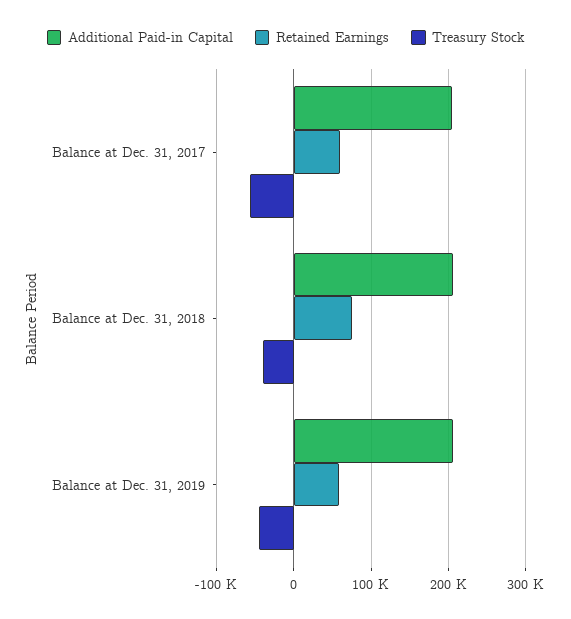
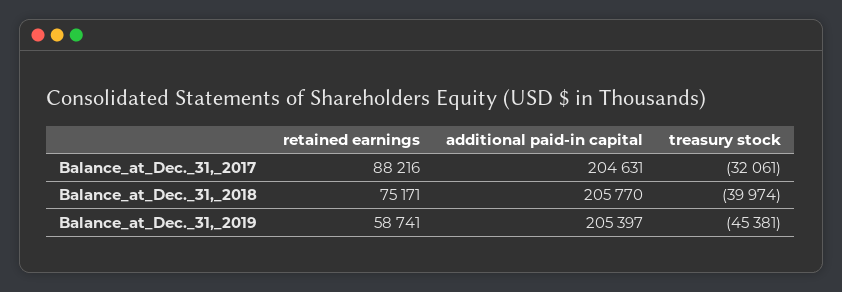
  {
    "Additional Paid-in Capital": {
      "Balance at Dec. 31, 2017": 204631,
      "Balance at Dec. 31, 2018": 205770,
      "Balance at Dec. 31, 2019": 205397
    },
    "Retained Earnings": {
-     "Balance at Dec. 31, 2017": 60000,
+     "Balance at Dec. 31, 2017": 88216,
      "Balance at Dec. 31, 2018": 75171,
      "Balance at Dec. 31, 2019": 58741
    },
    "Treasury Stock": {
-     "Balance at Dec. 31, 2017": -60000,
+     "Balance at Dec. 31, 2017": -32061,
      "Balance at Dec. 31, 2018": -39974,
      "Balance at Dec. 31, 2019": -45381
    }
  }

